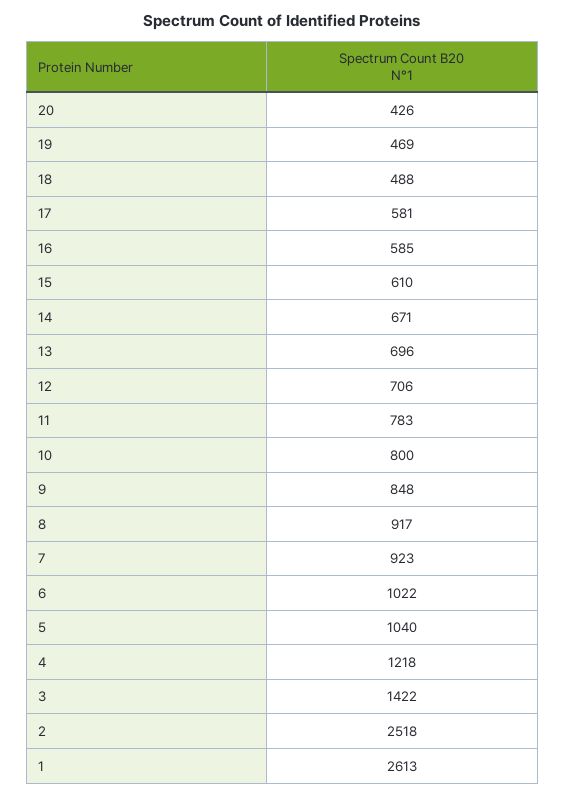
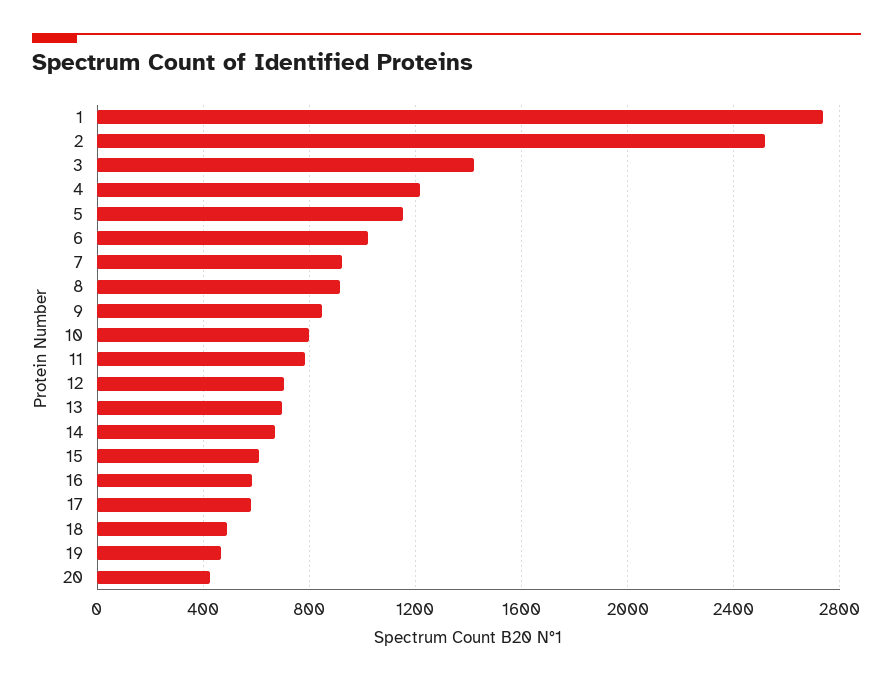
  {
    "20": 426,
    "19": 469,
    "18": 488,
    "17": 581,
    "16": 585,
    "15": 610,
    "14": 671,
    "13": 696,
    "12": 706,
    "11": 783,
    "10": 800,
    "9": 848,
    "8": 917,
    "7": 923,
    "6": 1022,
-   "5": 1040,
+   "5": 1150,
    "4": 1218,
    "3": 1422,
    "2": 2518,
-   "1": 2613
+   "1": 2750
  }

